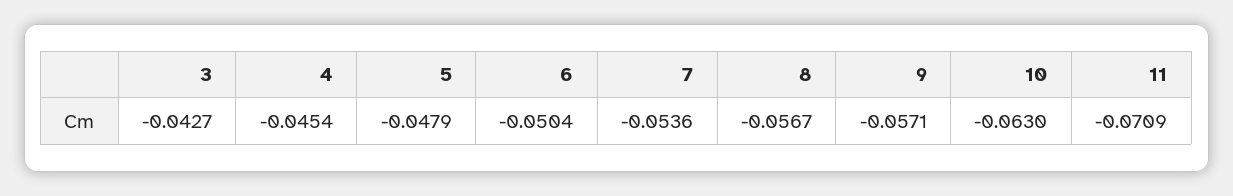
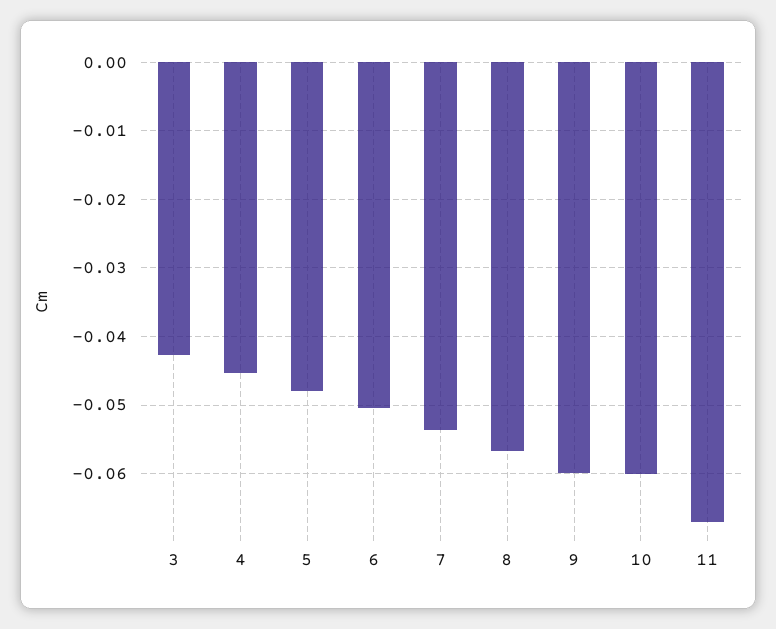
  {
    "3": -0.0427,
    "4": -0.0454,
    "5": -0.0479,
    "6": -0.0504,
    "7": -0.0536,
    "8": -0.0567,
-   "9": -0.0571,
+   "9": -0.06,
-   "10": -0.063,
+   "10": -0.06,
-   "11": -0.0709
+   "11": -0.067
  }

